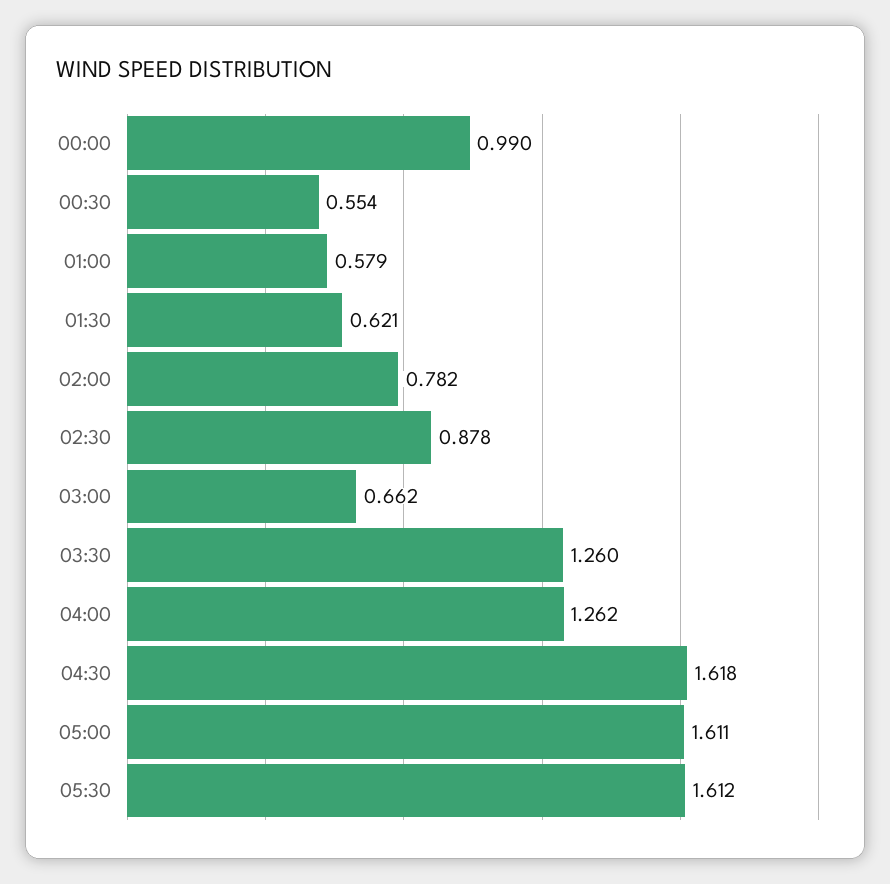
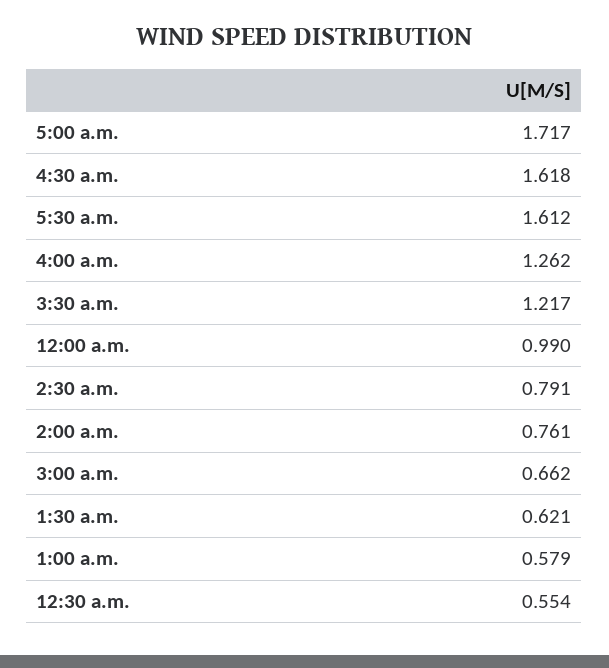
  {
    "00:00": 0.99,
    "00:30": 0.554,
    "01:00": 0.579,
    "01:30": 0.621,
-   "02:00": 0.782,
+   "02:00": 0.761,
-   "02:30": 0.878,
+   "02:30": 0.791,
    "03:00": 0.662,
-   "03:30": 1.26,
+   "03:30": 1.217,
    "04:00": 1.262,
    "04:30": 1.618,
-   "05:00": 1.611,
+   "05:00": 1.717,
    "05:30": 1.612
  }

